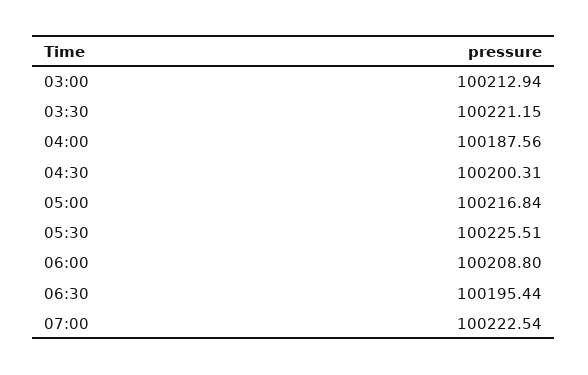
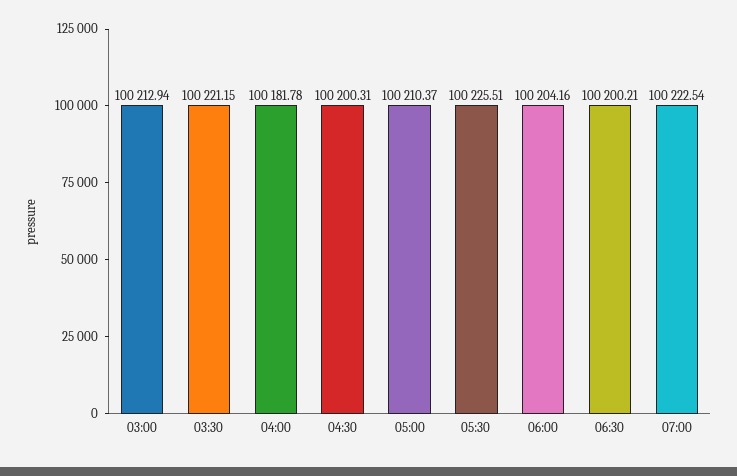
  {
    "03:00": 100212.94,
    "03:30": 100221.15,
-   "04:00": 100187.56,
+   "04:00": 100181.78,
    "04:30": 100200.31,
-   "05:00": 100216.84,
+   "05:00": 100210.37,
    "05:30": 100225.51,
-   "06:00": 100208.8,
+   "06:00": 100204.16,
-   "06:30": 100195.44,
+   "06:30": 100200.21,
    "07:00": 100222.54
  }

